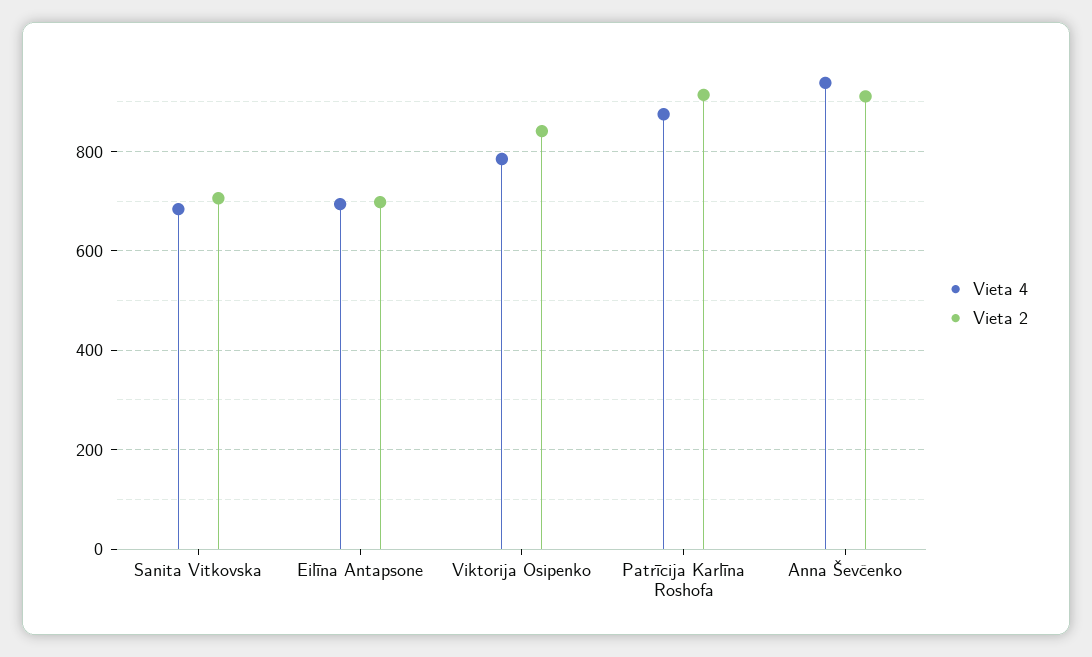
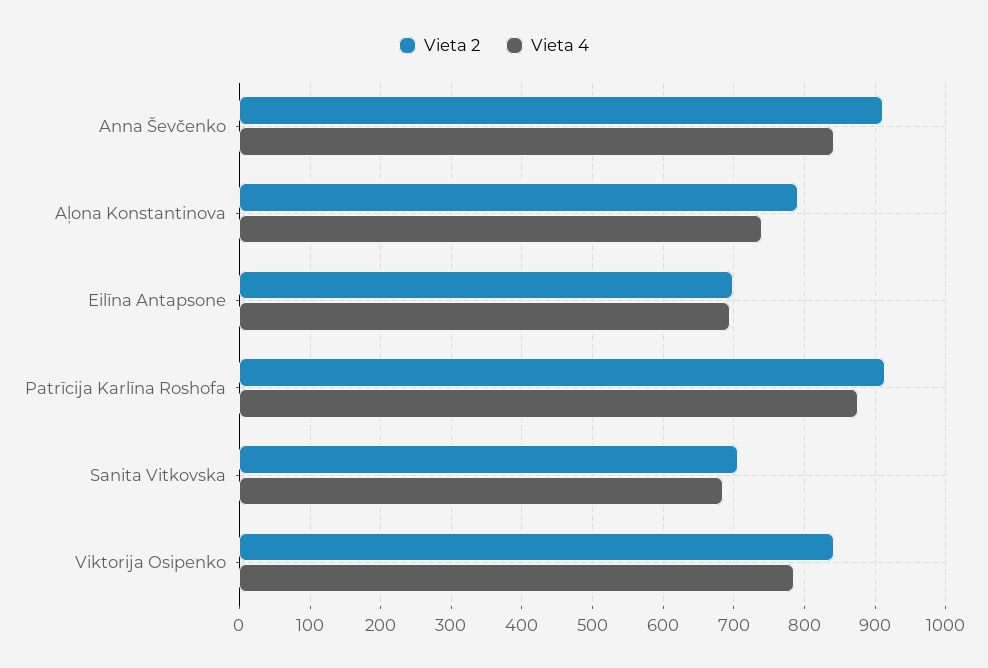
  {
    "Vieta 4": {
      "Sanita Vitkovska": 680,
      "Eilīna Antapsone": 690,
      "Viktorija Osipenko": 790,
      "Patrīcija Karlīna Roshofa": 880,
-     "Anna Ševčenko": 940
+     "Anna Ševčenko": 840,
+     "Aļona Konstantinova": 740
    },
    "Vieta 2": {
      "Sanita Vitkovska": 710,
      "Eilīna Antapsone": 700,
      "Viktorija Osipenko": 840,
      "Patrīcija Karlīna Roshofa": 910,
-     "Anna Ševčenko": 910
+     "Anna Ševčenko": 910,
+     "Aļona Konstantinova": 790
    }
  }

